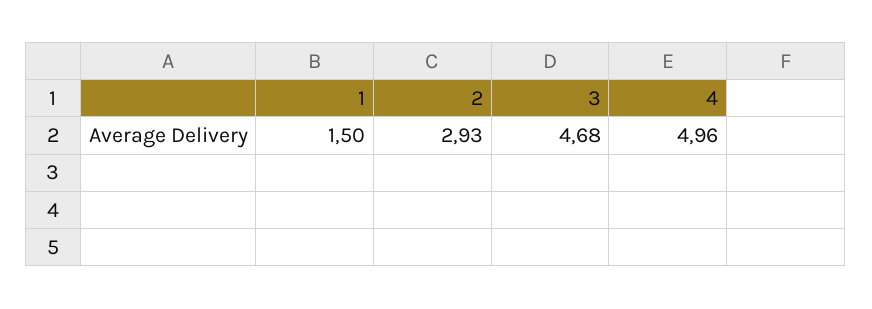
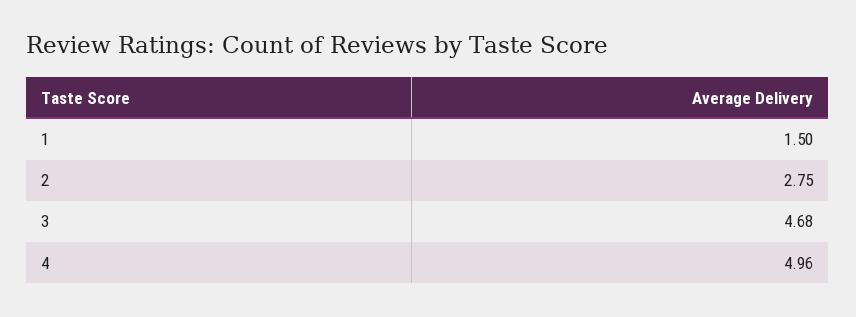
  {
    "1": 1.5,
-   "2": 2.93,
+   "2": 2.75,
    "3": 4.68,
    "4": 4.96
  }

